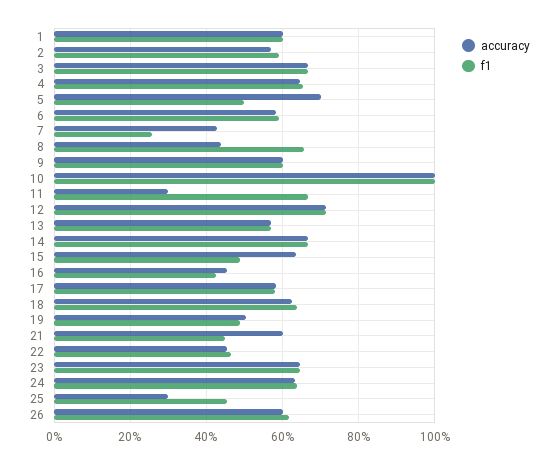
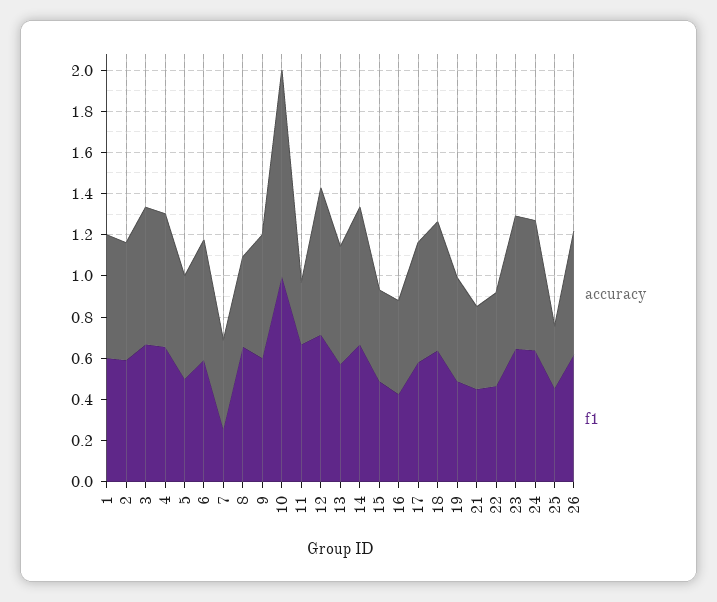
  {
    "accuracy": {
      "1": 0.6,
      "2": 0.58,
      "3": 0.66,
      "4": 0.64,
-     "5": 0.7,
+     "5": 0.5,
      "6": 0.58,
      "7": 0.42,
      "8": 0.44,
      "9": 0.6,
      "10": 1,
      "11": 0.3,
      "12": 0.72,
      "13": 0.58,
      "14": 0.66,
-     "15": 0.64,
+     "15": 0.45,
      "16": 0.46,
      "17": 0.58,
      "18": 0.62,
      "19": 0.5,
-     "21": 0.6,
+     "21": 0.4,
      "22": 0.46,
      "23": 0.64,
      "24": 0.64,
      "25": 0.3,
      "26": 0.6
    },
    "f1": {
      "1": 0.6,
      "2": 0.6,
      "3": 0.66,
      "4": 0.66,
      "5": 0.5,
      "6": 0.6,
      "7": 0.26,
      "8": 0.66,
      "9": 0.6,
      "10": 1,
      "11": 0.66,
      "12": 0.72,
      "13": 0.58,
      "14": 0.66,
      "15": 0.48,
      "16": 0.42,
      "17": 0.58,
      "18": 0.64,
      "19": 0.48,
      "21": 0.46,
      "22": 0.46,
      "23": 0.64,
      "24": 0.64,
      "25": 0.46,
      "26": 0.62
    }
  }

